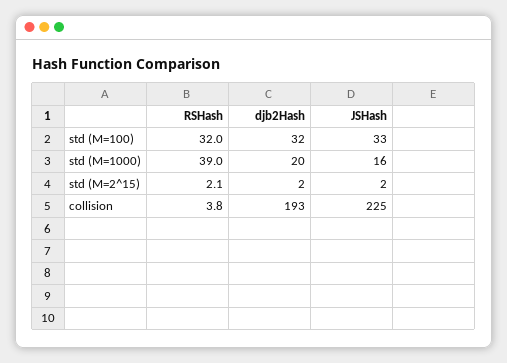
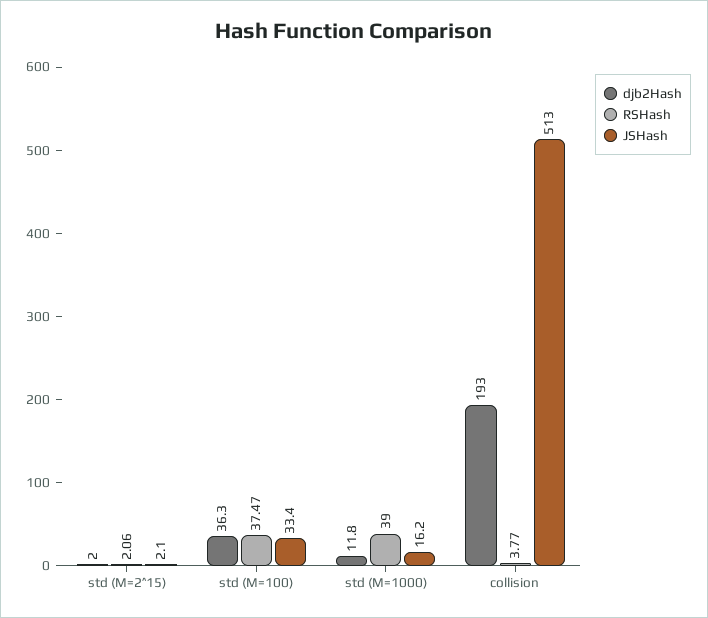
  {
    "RSHash": {
-     "std (M=100)": 32,
+     "std (M=100)": 37.47,
      "std (M=1000)": 39,
      "std (M=2^15)": 2.06,
      "collision": 3.77
    },
    "djb2Hash": {
-     "std (M=100)": 32,
+     "std (M=100)": 36.3,
-     "std (M=1000)": 20,
+     "std (M=1000)": 11.8,
      "std (M=2^15)": 2,
      "collision": 193
    },
    "JSHash": {
      "std (M=100)": 33.4,
      "std (M=1000)": 16.2,
      "std (M=2^15)": 2.1,
-     "collision": 225
+     "collision": 513
    }
  }

